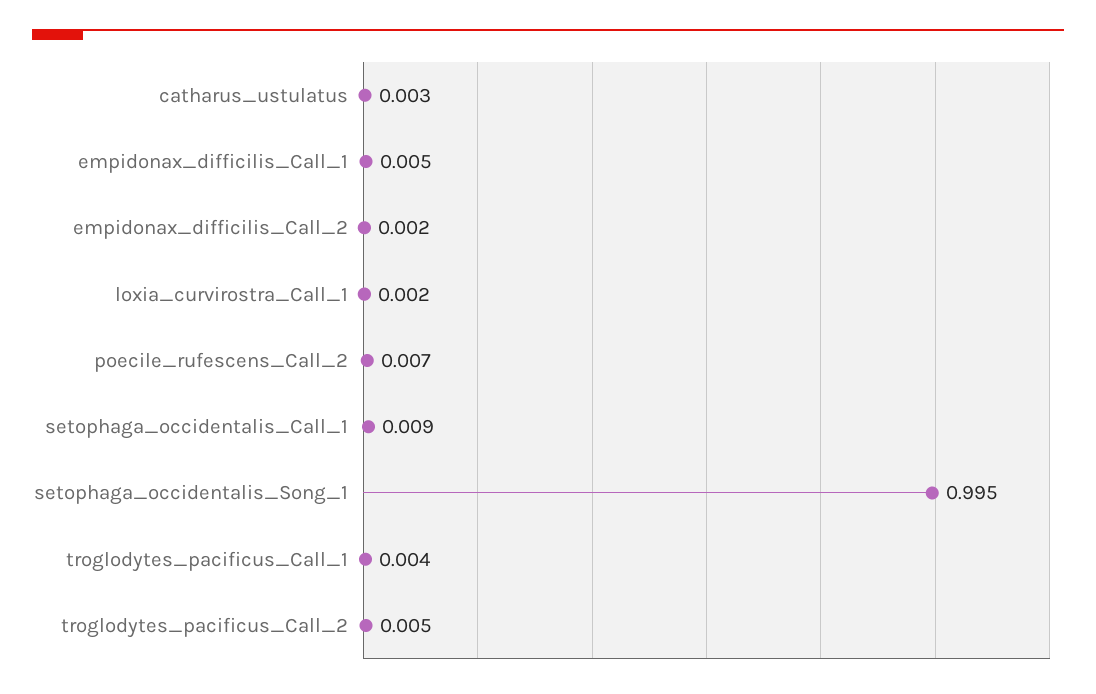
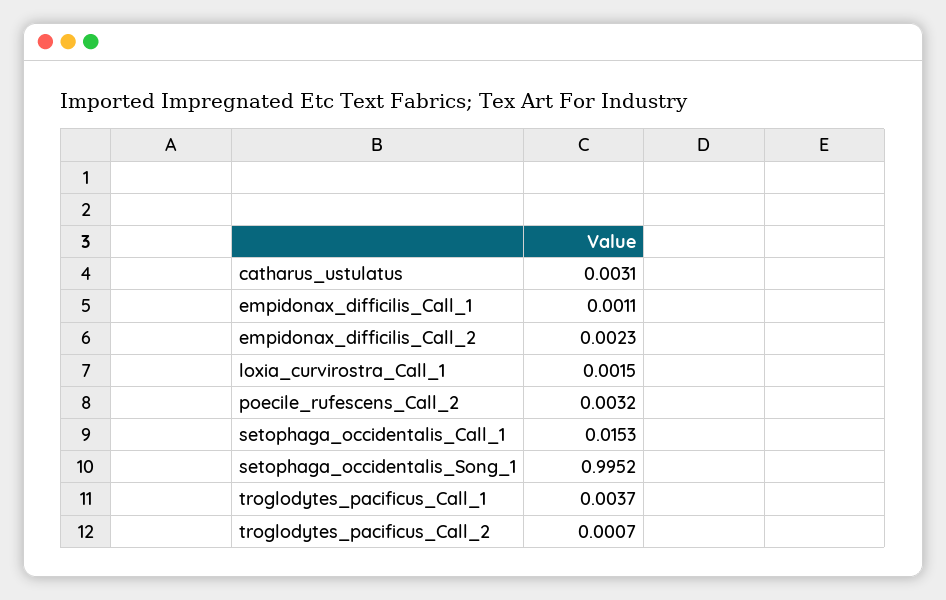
  {
    "catharus_ustulatus": 0.0031,
-   "empidonax_difficilis_Call_1": 0.005,
+   "empidonax_difficilis_Call_1": 0.0011,
    "empidonax_difficilis_Call_2": 0.0023,
    "loxia_curvirostra_Call_1": 0.0015,
-   "poecile_rufescens_Call_2": 0.007,
+   "poecile_rufescens_Call_2": 0.0032,
-   "setophaga_occidentalis_Call_1": 0.009,
+   "setophaga_occidentalis_Call_1": 0.0153,
    "setophaga_occidentalis_Song_1": 0.9952,
    "troglodytes_pacificus_Call_1": 0.0037,
-   "troglodytes_pacificus_Call_2": 0.005
+   "troglodytes_pacificus_Call_2": 0.0007
  }

